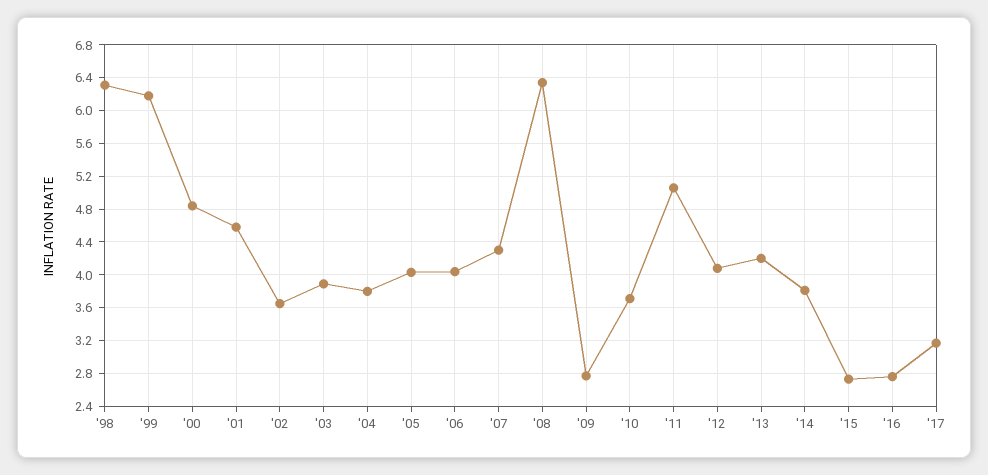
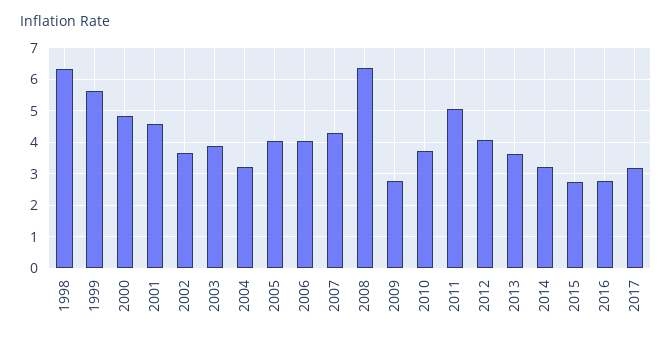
  {
    "'98": 6.3,
-   "'99": 6.2,
+   "'99": 5.6,
    "'00": 4.8,
    "'01": 4.6,
    "'02": 3.7,
    "'03": 3.9,
-   "'04": 3.8,
+   "'04": 3.2,
    "'05": 4,
    "'06": 4,
    "'07": 4.3,
    "'08": 6.3,
    "'09": 2.8,
    "'10": 3.7,
    "'11": 5.1,
    "'12": 4.1,
-   "'13": 4.2,
+   "'13": 3.6,
-   "'14": 3.8,
+   "'14": 3.2,
    "'15": 2.7,
    "'16": 2.8,
    "'17": 3.2
  }

